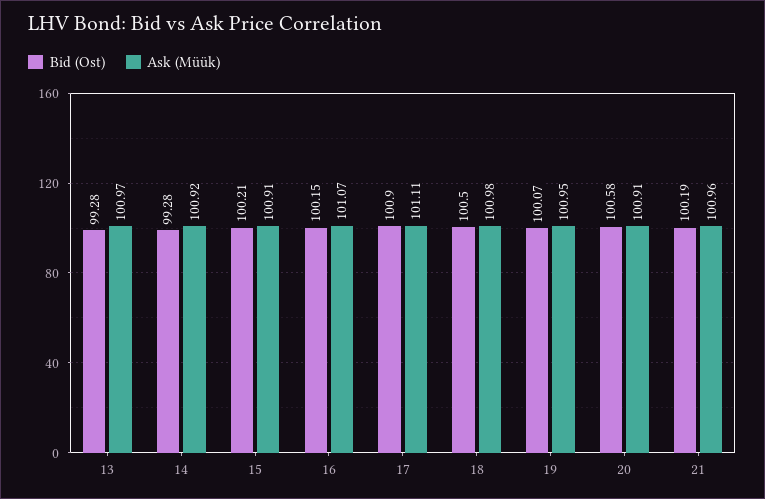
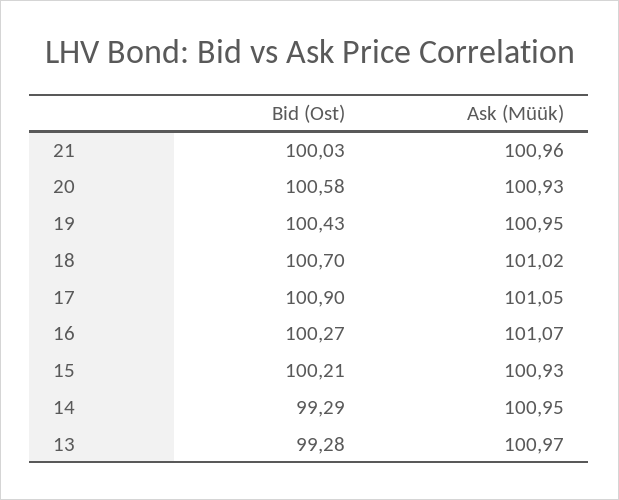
  {
    "Bid (Ost)": {
      "13": 99.28,
-     "14": 99.28,
+     "14": 99.29,
      "15": 100.21,
-     "16": 100.15,
+     "16": 100.27,
      "17": 100.9,
-     "18": 100.5,
+     "18": 100.7,
-     "19": 100.07,
+     "19": 100.43,
      "20": 100.58,
-     "21": 100.19
+     "21": 100.03
    },
    "Ask (Müük)": {
      "13": 100.97,
-     "14": 100.92,
+     "14": 100.95,
-     "15": 100.91,
+     "15": 100.93,
      "16": 101.07,
-     "17": 101.11,
+     "17": 101.05,
-     "18": 100.98,
+     "18": 101.02,
      "19": 100.95,
-     "20": 100.91,
+     "20": 100.93,
      "21": 100.96
    }
  }

